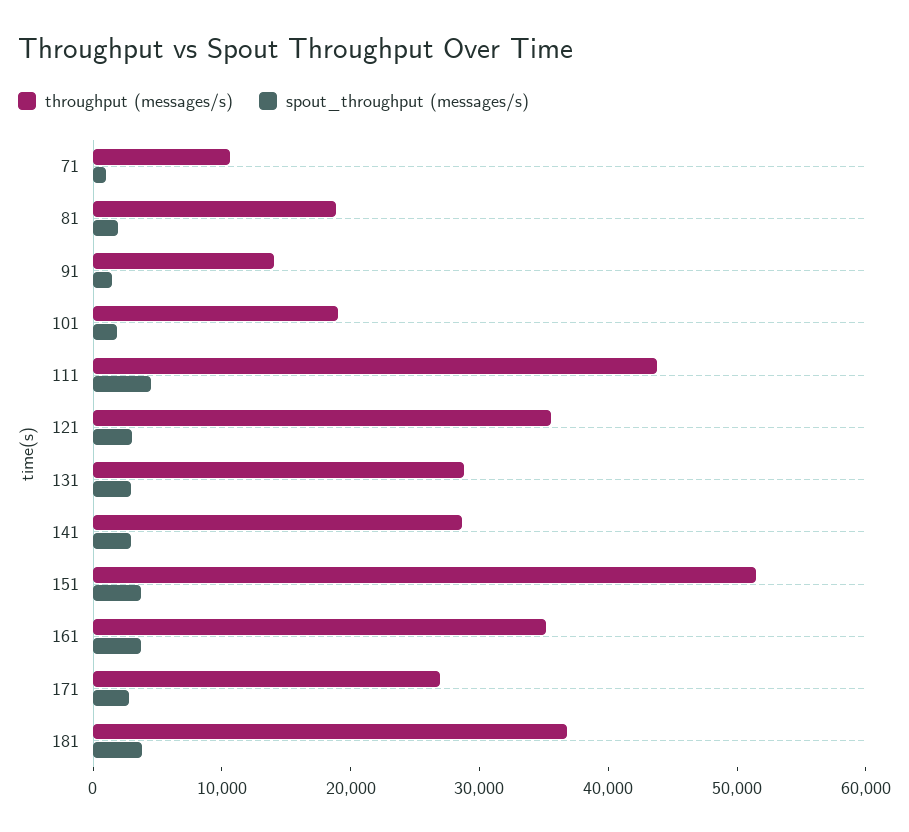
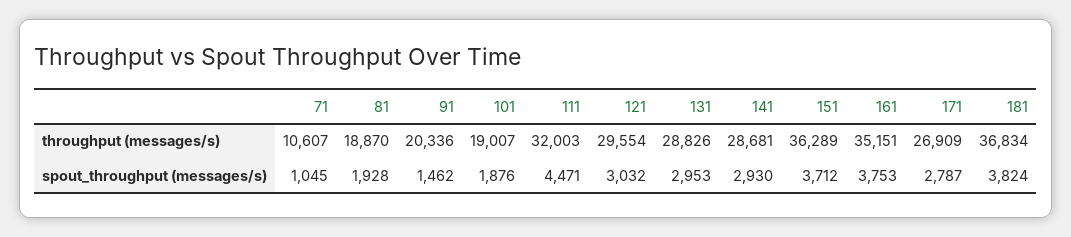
  {
    "throughput (messages/s)": {
      "71": 10607,
      "81": 18870,
-     "91": 14000,
+     "91": 20336,
      "101": 19007,
-     "111": 44000,
+     "111": 32003,
-     "121": 36000,
+     "121": 29554,
      "131": 28826,
      "141": 28681,
-     "151": 52000,
+     "151": 36289,
      "161": 35151,
      "171": 26909,
      "181": 36834
    },
    "spout_throughput (messages/s)": {
      "71": 1045,
      "81": 1928,
      "91": 1462,
      "101": 1876,
      "111": 4471,
      "121": 3032,
      "131": 2953,
      "141": 2930,
      "151": 3712,
      "161": 3753,
      "171": 2787,
      "181": 3824
    }
  }

